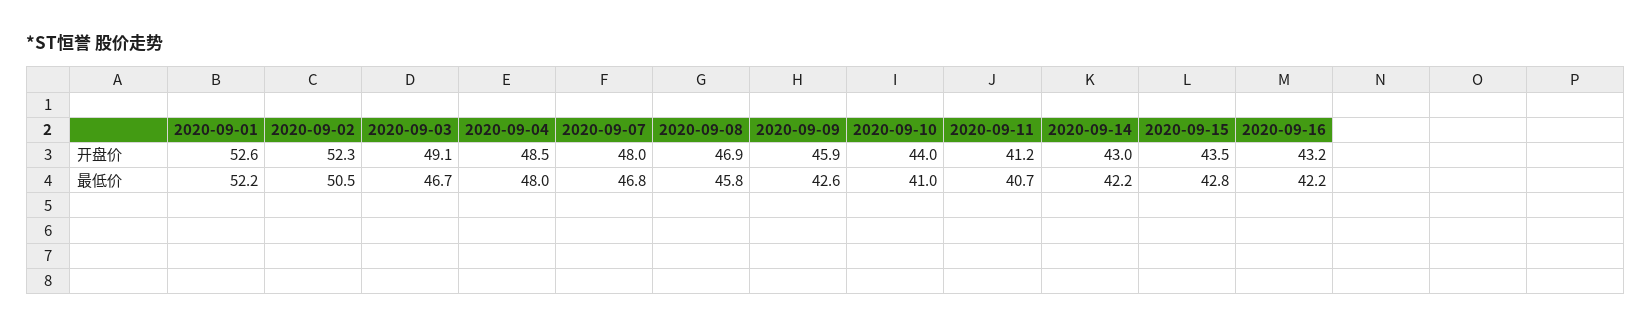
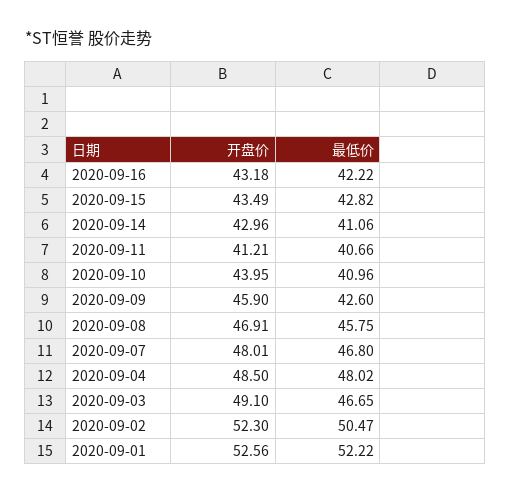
  {
    "2020-09-01": {
      "开盘价": 52.56,
      "最低价": 52.22
    },
    "2020-09-02": {
      "开盘价": 52.3,
      "最低价": 50.47
    },
    "2020-09-03": {
      "开盘价": 49.1,
      "最低价": 46.65
    },
    "2020-09-04": {
      "开盘价": 48.5,
      "最低价": 48.02
    },
    "2020-09-07": {
      "开盘价": 48.01,
      "最低价": 46.8
    },
    "2020-09-08": {
      "开盘价": 46.91,
      "最低价": 45.75
    },
    "2020-09-09": {
      "开盘价": 45.9,
      "最低价": 42.6
    },
    "2020-09-10": {
      "开盘价": 43.95,
      "最低价": 40.96
    },
    "2020-09-11": {
      "开盘价": 41.21,
      "最低价": 40.66
    },
    "2020-09-14": {
      "开盘价": 42.96,
-     "最低价": 42.2
+     "最低价": 41.06
    },
    "2020-09-15": {
      "开盘价": 43.49,
      "最低价": 42.82
    },
    "2020-09-16": {
      "开盘价": 43.18,
      "最低价": 42.22
    }
  }

